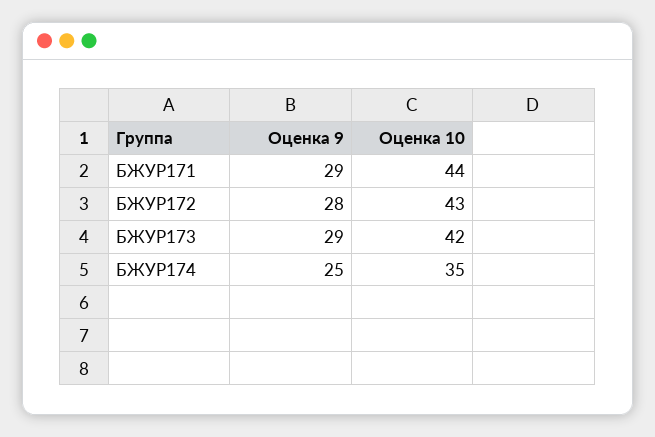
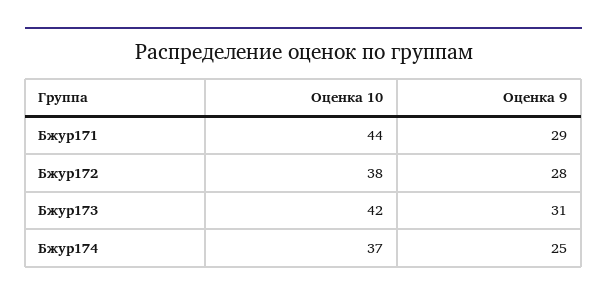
  {
    "Оценка 9": {
      "БЖУР171": 29,
      "БЖУР172": 28,
-     "БЖУР173": 29,
+     "БЖУР173": 31,
      "БЖУР174": 25
    },
    "Оценка 10": {
      "БЖУР171": 44,
-     "БЖУР172": 43,
+     "БЖУР172": 38,
      "БЖУР173": 42,
-     "БЖУР174": 35
+     "БЖУР174": 37
    }
  }

